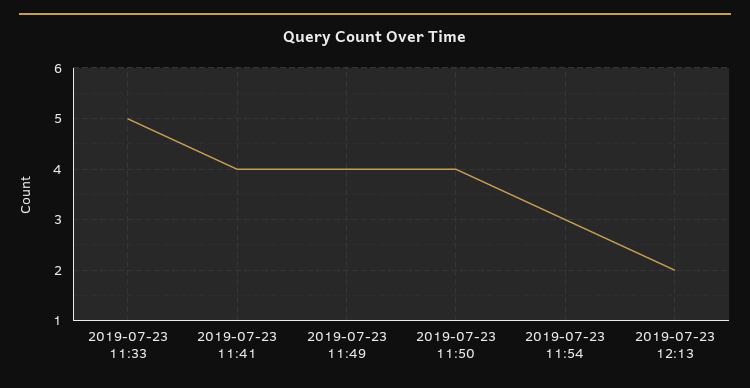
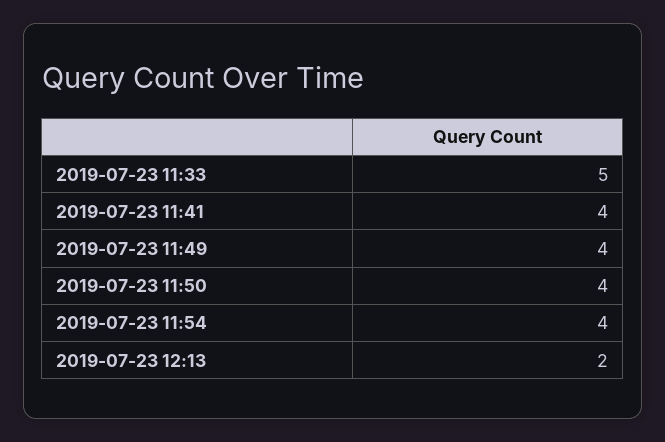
  {
    "2019-07-23 11:33": 5,
    "2019-07-23 11:41": 4,
    "2019-07-23 11:49": 4,
    "2019-07-23 11:50": 4,
-   "2019-07-23 11:54": 3,
+   "2019-07-23 11:54": 4,
    "2019-07-23 12:13": 2
  }

